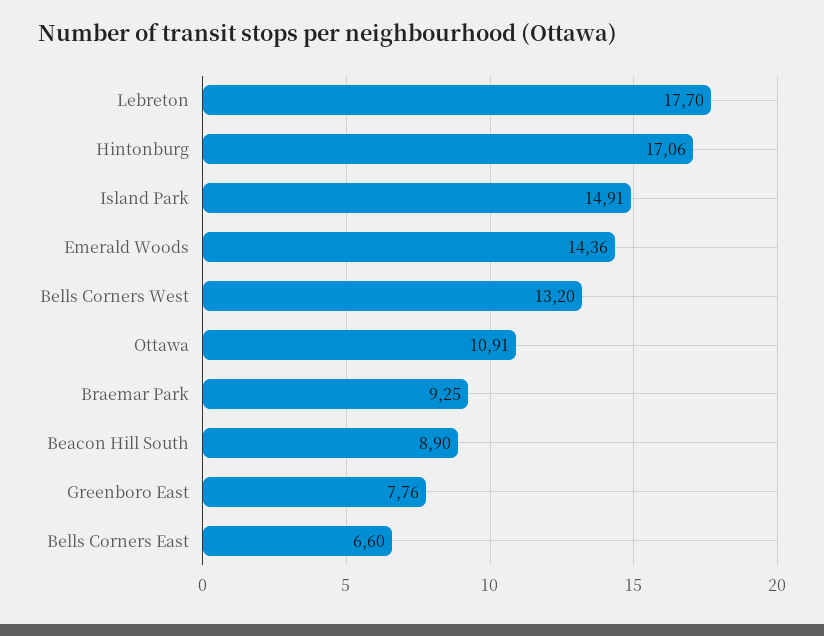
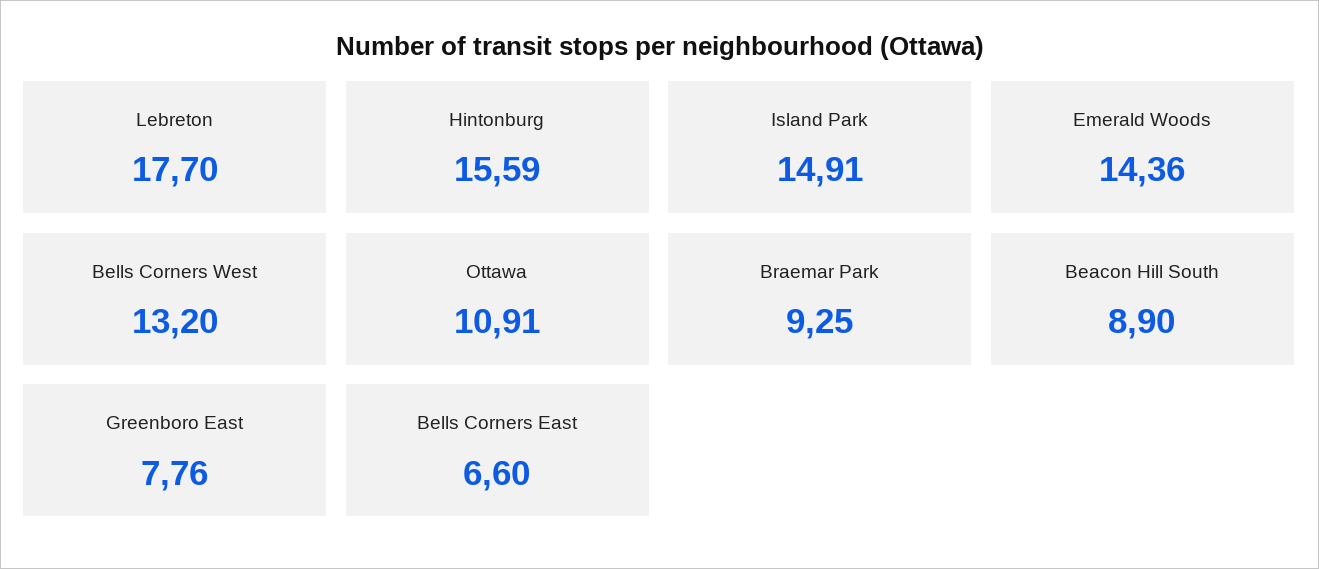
  {
    "Lebreton": 17.7,
-   "Hintonburg": 17.06,
+   "Hintonburg": 15.59,
    "Island Park": 14.91,
    "Emerald Woods": 14.36,
    "Bells Corners West": 13.2,
    "Ottawa": 10.91,
    "Braemar Park": 9.25,
    "Beacon Hill South": 8.9,
    "Greenboro East": 7.76,
    "Bells Corners East": 6.6
  }

